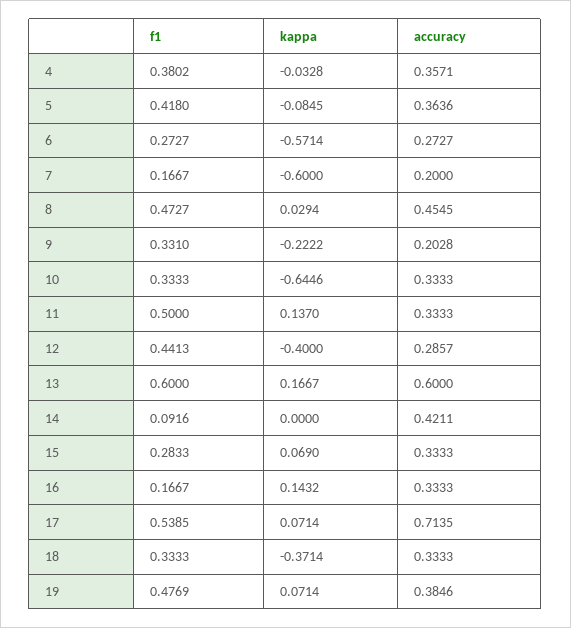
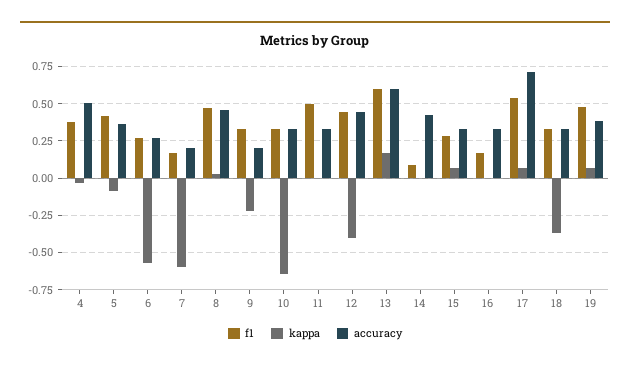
  {
    "f1": {
      "4": 0.3802,
      "5": 0.418,
      "6": 0.2727,
      "7": 0.1667,
      "8": 0.4727,
      "9": 0.331,
      "10": 0.3333,
      "11": 0.5,
      "12": 0.4413,
      "13": 0.6,
      "14": 0.0916,
      "15": 0.2833,
      "16": 0.1667,
      "17": 0.5385,
      "18": 0.3333,
      "19": 0.4769
    },
    "kappa": {
      "4": -0.0328,
      "5": -0.0845,
      "6": -0.5714,
      "7": -0.6,
      "8": 0.0294,
      "9": -0.2222,
      "10": -0.6446,
-     "11": 0.137,
+     "11": 0,
      "12": -0.4,
      "13": 0.1667,
      "14": 0,
      "15": 0.069,
-     "16": 0.1432,
+     "16": 0,
      "17": 0.0714,
      "18": -0.3714,
      "19": 0.0714
    },
    "accuracy": {
-     "4": 0.3571,
+     "4": 0.5,
      "5": 0.3636,
      "6": 0.2727,
      "7": 0.2,
      "8": 0.4545,
      "9": 0.2028,
      "10": 0.3333,
      "11": 0.3333,
-     "12": 0.2857,
+     "12": 0.45,
      "13": 0.6,
      "14": 0.4211,
      "15": 0.3333,
      "16": 0.3333,
      "17": 0.7135,
      "18": 0.3333,
      "19": 0.3846
    }
  }

